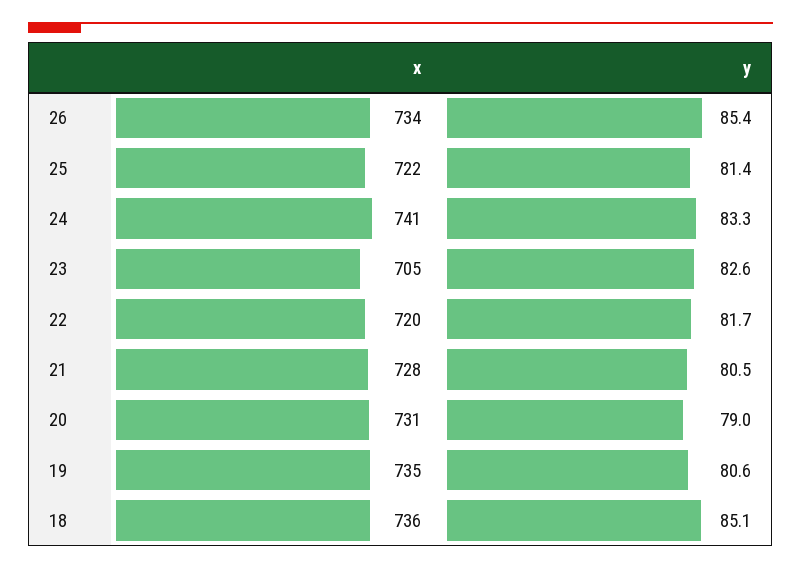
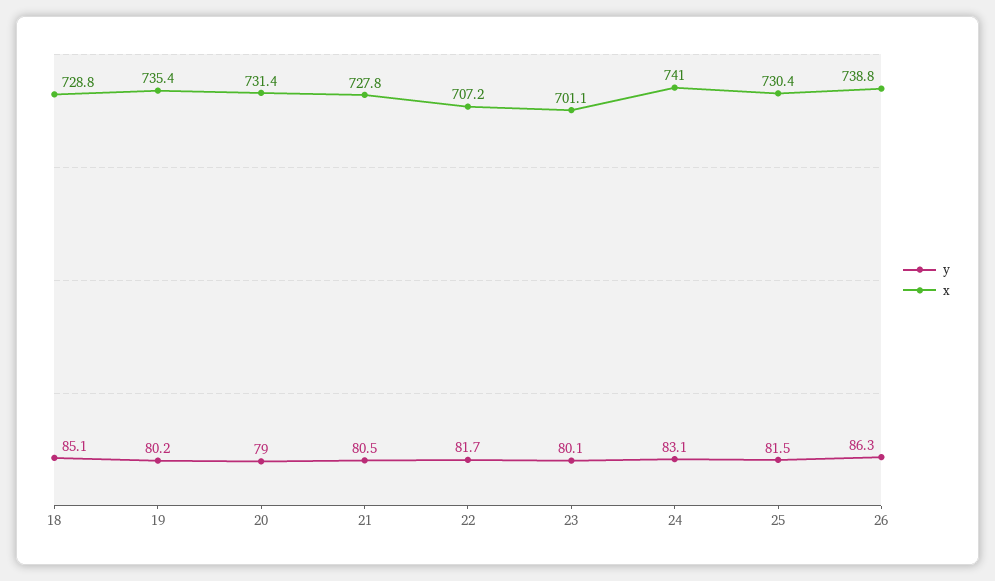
  {
    "x": {
-     "26": 734,
+     "26": 738.8,
-     "25": 722,
+     "25": 730.4,
      "24": 741,
-     "23": 705,
+     "23": 701.1,
-     "22": 720,
+     "22": 707.2,
      "21": 727.8,
      "20": 731.4,
      "19": 735.4,
-     "18": 736
+     "18": 728.8
    },
    "y": {
-     "26": 85.4,
+     "26": 86.3,
-     "25": 81.4,
+     "25": 81.5,
-     "24": 83.3,
+     "24": 83.1,
-     "23": 82.6,
+     "23": 80.1,
      "22": 81.7,
      "21": 80.5,
      "20": 79,
-     "19": 80.6,
+     "19": 80.2,
      "18": 85.1
    }
  }

